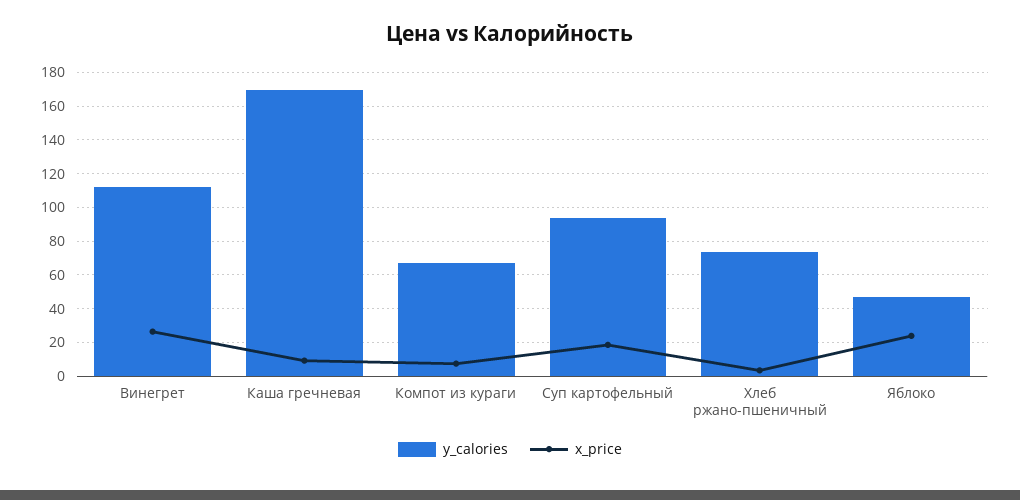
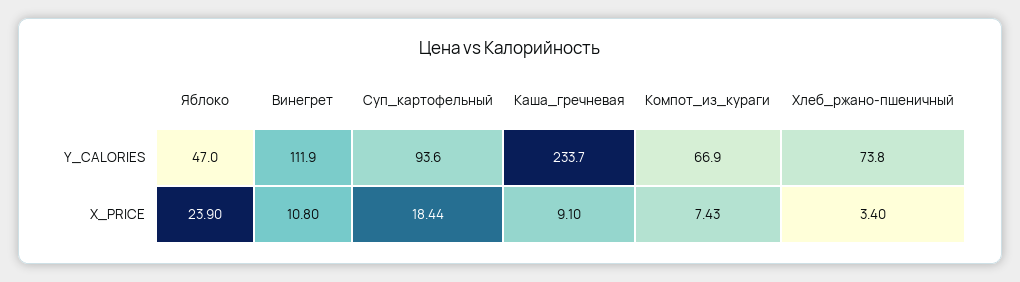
  {
    "y_calories": {
      "Винегрет": 111.9,
-     "Каша гречневая": 170,
+     "Каша гречневая": 233.7,
      "Компот из кураги": 66.9,
      "Суп картофельный": 93.6,
      "Хлеб ржано-пшеничный": 73.8,
      "Яблоко": 47
    },
    "x_price": {
-     "Винегрет": 25,
+     "Винегрет": 10.8,
      "Каша гречневая": 9.1,
      "Компот из кураги": 7.43,
      "Суп картофельный": 18.44,
      "Хлеб ржано-пшеничный": 3.4,
      "Яблоко": 23.9
    }
  }

